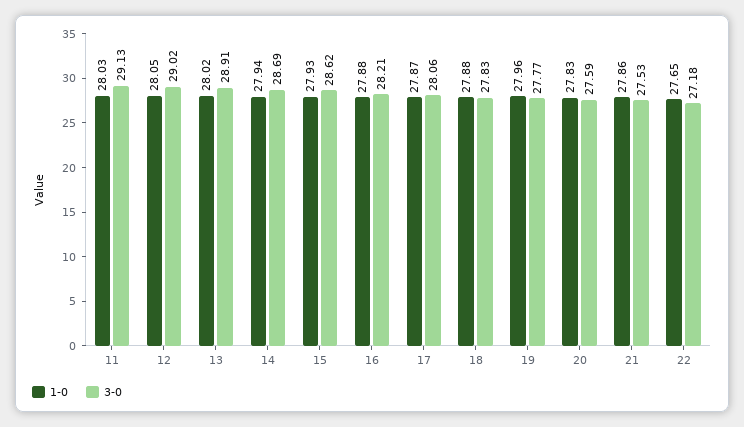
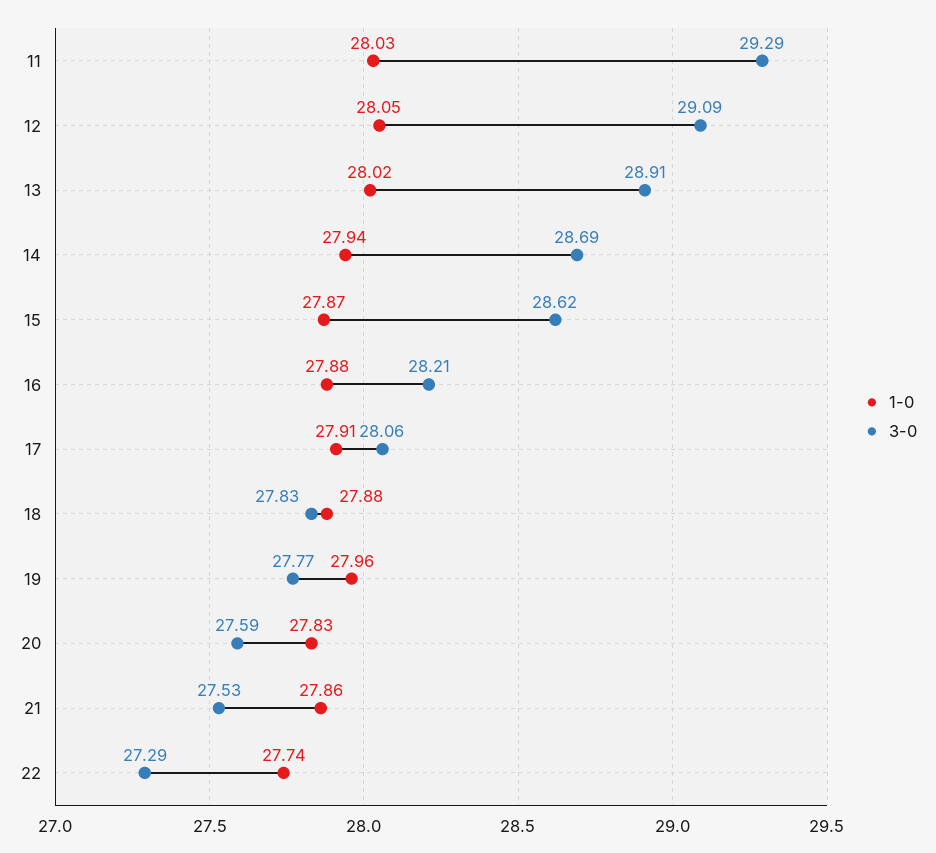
  {
    "1-0": {
      "11": 28.03,
      "12": 28.05,
      "13": 28.02,
      "14": 27.94,
-     "15": 27.93,
+     "15": 27.87,
      "16": 27.88,
-     "17": 27.87,
+     "17": 27.91,
      "18": 27.88,
      "19": 27.96,
      "20": 27.83,
      "21": 27.86,
-     "22": 27.65
+     "22": 27.74
    },
    "3-0": {
-     "11": 29.13,
+     "11": 29.29,
-     "12": 29.02,
+     "12": 29.09,
      "13": 28.91,
      "14": 28.69,
      "15": 28.62,
      "16": 28.21,
      "17": 28.06,
      "18": 27.83,
      "19": 27.77,
      "20": 27.59,
      "21": 27.53,
-     "22": 27.18
+     "22": 27.29
    }
  }

